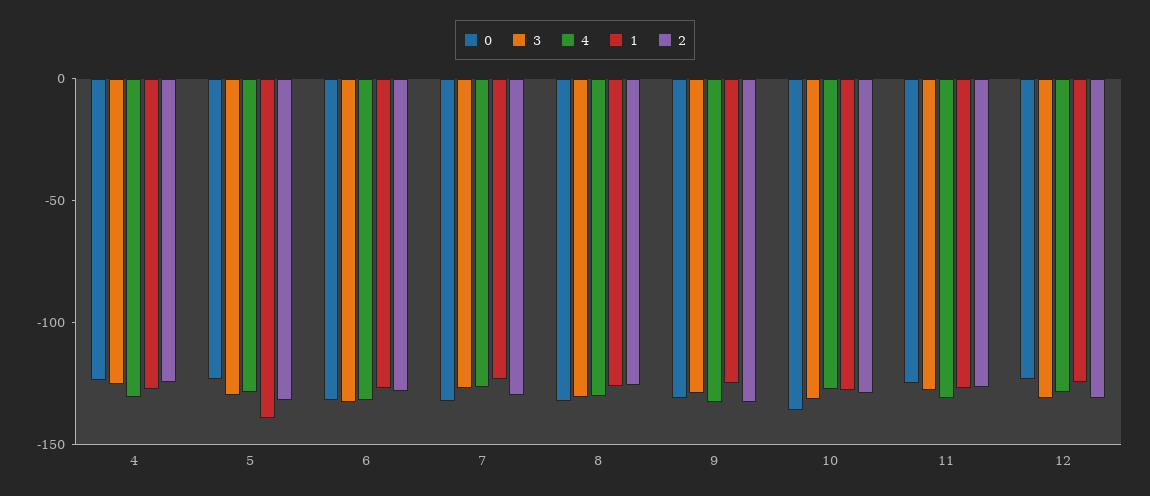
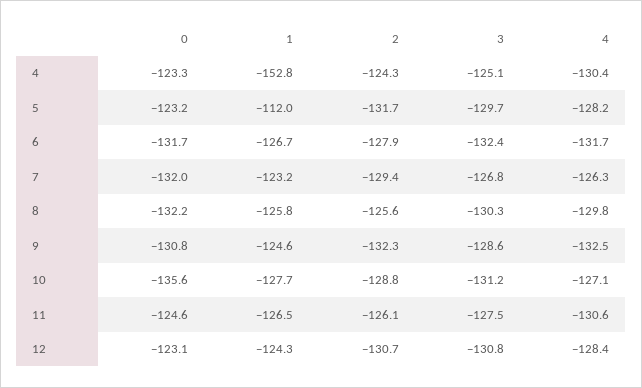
  {
    "0": {
      "4": -123.3,
      "5": -123.2,
      "6": -131.7,
      "7": -132,
      "8": -132.2,
      "9": -130.8,
      "10": -135.6,
      "11": -124.6,
      "12": -123.1
    },
    "3": {
      "4": -125.1,
      "5": -129.7,
      "6": -132.4,
      "7": -126.8,
      "8": -130.3,
      "9": -128.6,
      "10": -131.2,
      "11": -127.5,
      "12": -130.8
    },
    "4": {
      "4": -130.4,
      "5": -128.2,
      "6": -131.7,
      "7": -126.3,
      "8": -129.8,
      "9": -132.5,
      "10": -127.1,
      "11": -130.6,
      "12": -128.4
    },
    "1": {
-     "4": -130,
+     "4": -152.8,
-     "5": -140,
+     "5": -112,
      "6": -126.7,
      "7": -123.2,
      "8": -125.8,
      "9": -124.6,
      "10": -127.7,
      "11": -126.5,
      "12": -124.3
    },
    "2": {
      "4": -124.3,
      "5": -131.7,
      "6": -127.9,
      "7": -129.4,
      "8": -125.6,
      "9": -132.3,
      "10": -128.8,
      "11": -126.1,
      "12": -130.7
    }
  }

